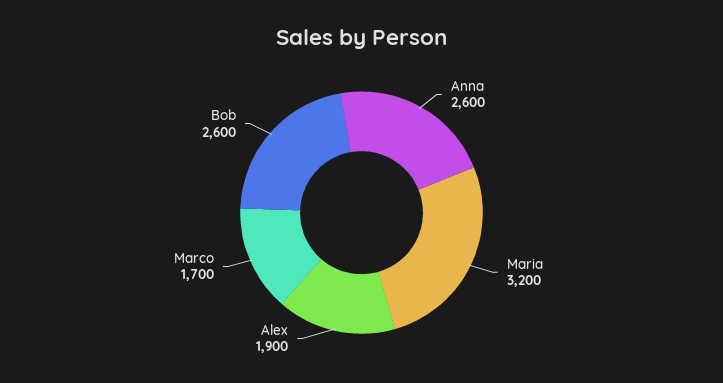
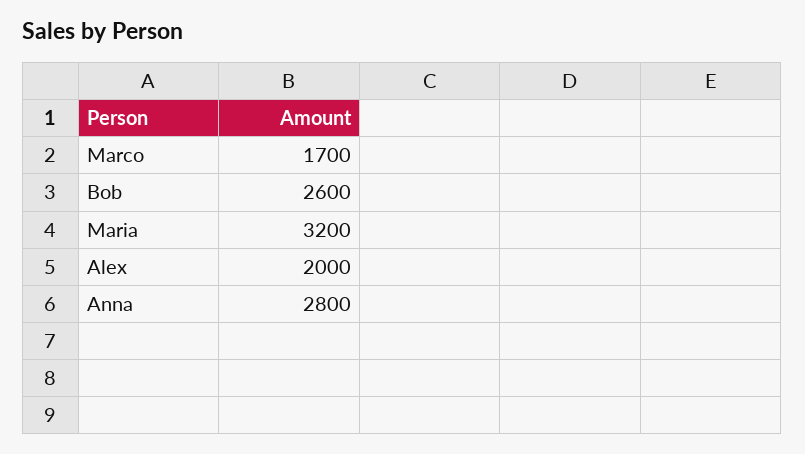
  {
-   "Anna": 2600,
+   "Anna": 2800,
    "Maria": 3200,
-   "Alex": 1900,
+   "Alex": 2000,
    "Marco": 1700,
    "Bob": 2600
  }

